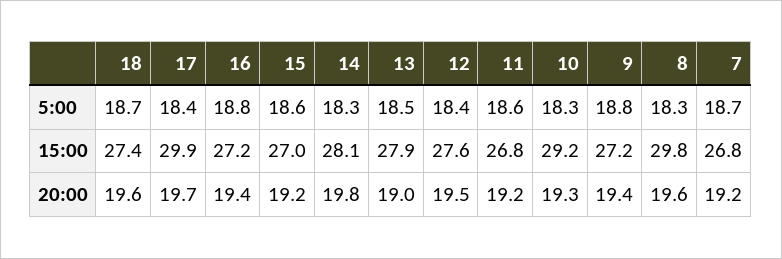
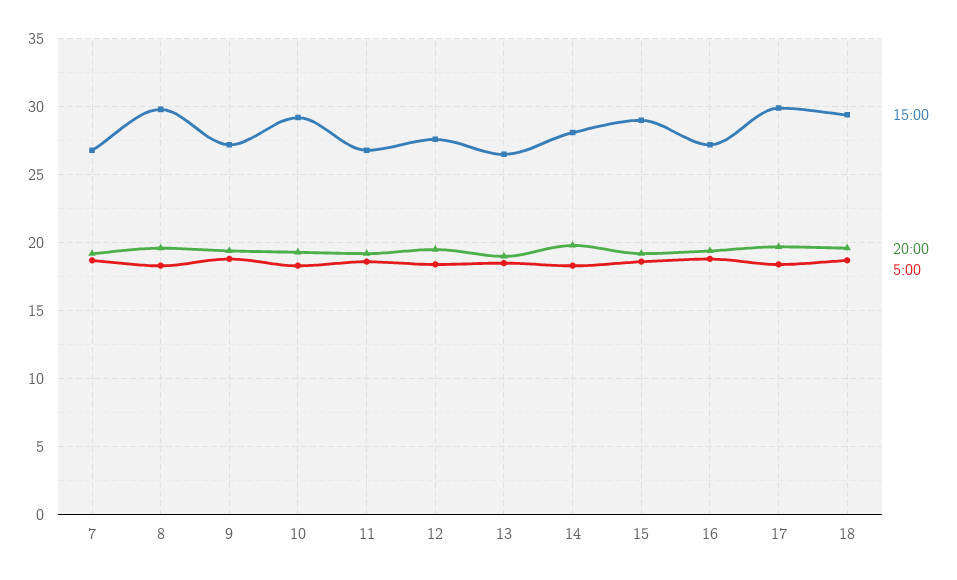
  {
    "5:00": {
      "18": 18.7,
      "17": 18.4,
      "16": 18.8,
      "15": 18.6,
      "14": 18.3,
      "13": 18.5,
      "12": 18.4,
      "11": 18.6,
      "10": 18.3,
      "9": 18.8,
      "8": 18.3,
      "7": 18.7
    },
    "15:00": {
-     "18": 27.4,
+     "18": 29.5,
      "17": 29.9,
      "16": 27.2,
-     "15": 27,
+     "15": 29,
      "14": 28.1,
-     "13": 27.9,
+     "13": 26.5,
      "12": 27.6,
      "11": 26.8,
      "10": 29.2,
      "9": 27.2,
      "8": 29.8,
      "7": 26.8
    },
    "20:00": {
      "18": 19.6,
      "17": 19.7,
      "16": 19.4,
      "15": 19.2,
      "14": 19.8,
      "13": 19,
      "12": 19.5,
      "11": 19.2,
      "10": 19.3,
      "9": 19.4,
      "8": 19.6,
      "7": 19.2
    }
  }

